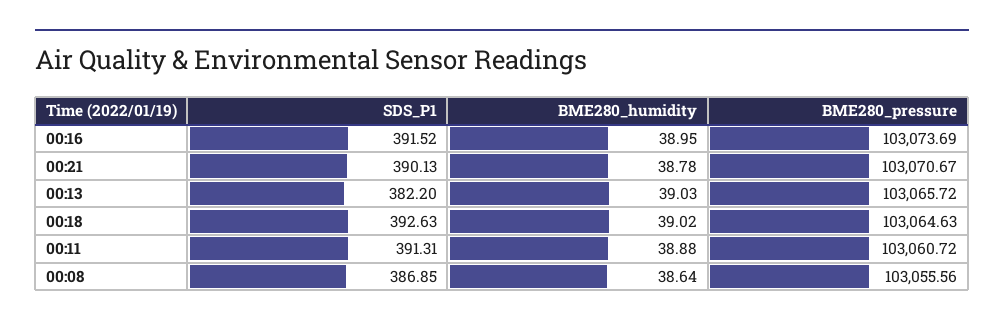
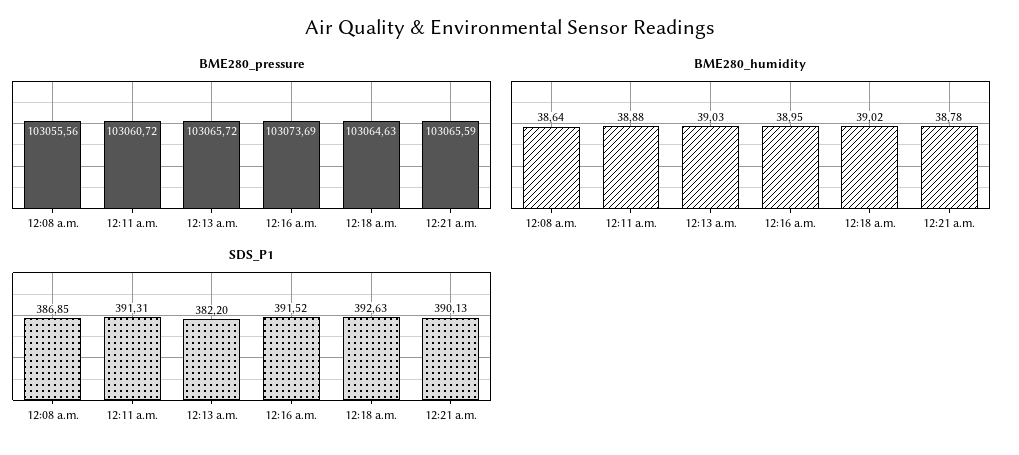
  {
    "SDS_P1": {
      "00:16": 391.52,
      "00:21": 390.13,
      "00:13": 382.2,
      "00:18": 392.63,
      "00:11": 391.31,
      "00:08": 386.85
    },
    "BME280_humidity": {
      "00:16": 38.95,
      "00:21": 38.78,
      "00:13": 39.03,
      "00:18": 39.02,
      "00:11": 38.88,
      "00:08": 38.64
    },
    "BME280_pressure": {
      "00:16": 103073.69,
-     "00:21": 103070.67,
+     "00:21": 103065.59,
      "00:13": 103065.72,
      "00:18": 103064.63,
      "00:11": 103060.72,
      "00:08": 103055.56
    }
  }

